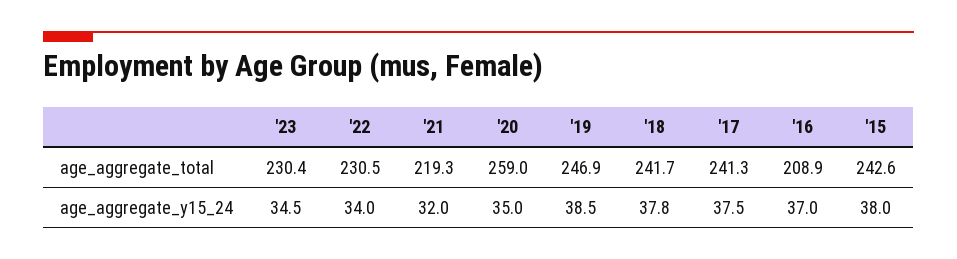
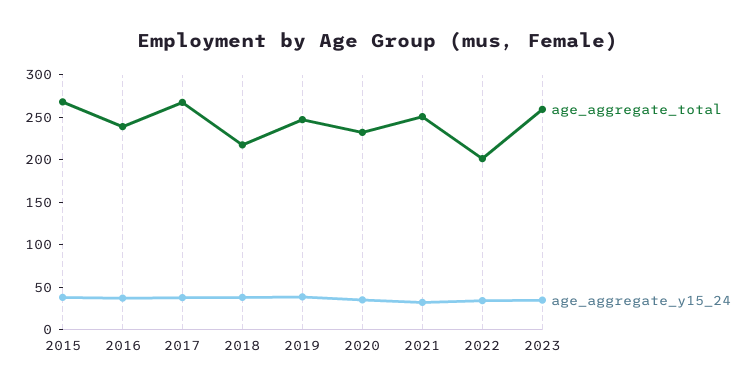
  {
    "age_aggregate_total": {
-     "'23": 230.4,
+     "'23": 260,
-     "'22": 230.5,
+     "'22": 200,
-     "'21": 219.3,
+     "'21": 250,
-     "'20": 259,
+     "'20": 230,
      "'19": 246.9,
-     "'18": 241.7,
+     "'18": 220,
-     "'17": 241.3,
+     "'17": 270,
-     "'16": 208.9,
+     "'16": 240,
-     "'15": 242.6
+     "'15": 270
    },
    "age_aggregate_y15_24": {
      "'23": 34.5,
      "'22": 34,
      "'21": 32,
      "'20": 35,
      "'19": 38.5,
      "'18": 37.8,
      "'17": 37.5,
      "'16": 37,
      "'15": 38
    }
  }

